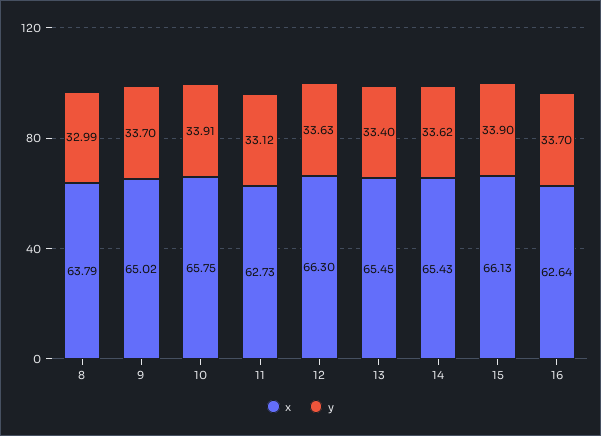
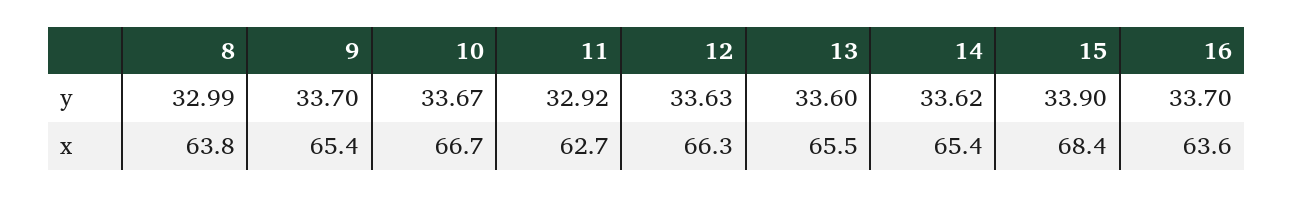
  {
    "x": {
      "8": 63.79,
-     "9": 65.02,
+     "9": 65.4,
-     "10": 65.75,
+     "10": 66.7,
      "11": 62.73,
      "12": 66.3,
      "13": 65.45,
      "14": 65.43,
-     "15": 66.13,
+     "15": 68.4,
-     "16": 62.64
+     "16": 63.6
    },
    "y": {
      "8": 32.99,
      "9": 33.7,
-     "10": 33.91,
+     "10": 33.67,
-     "11": 33.12,
+     "11": 32.92,
      "12": 33.63,
-     "13": 33.4,
+     "13": 33.6,
      "14": 33.62,
      "15": 33.9,
      "16": 33.7
    }
  }

